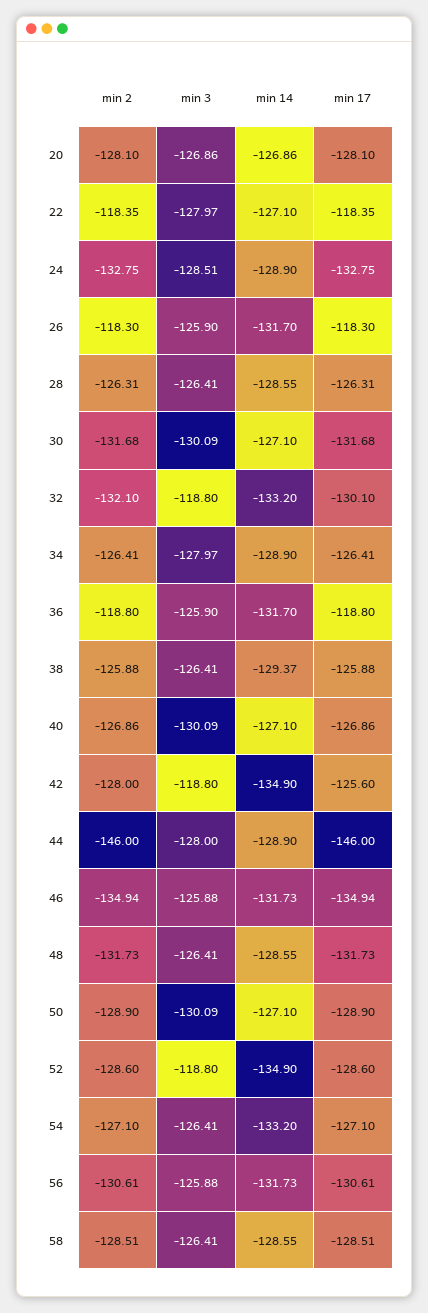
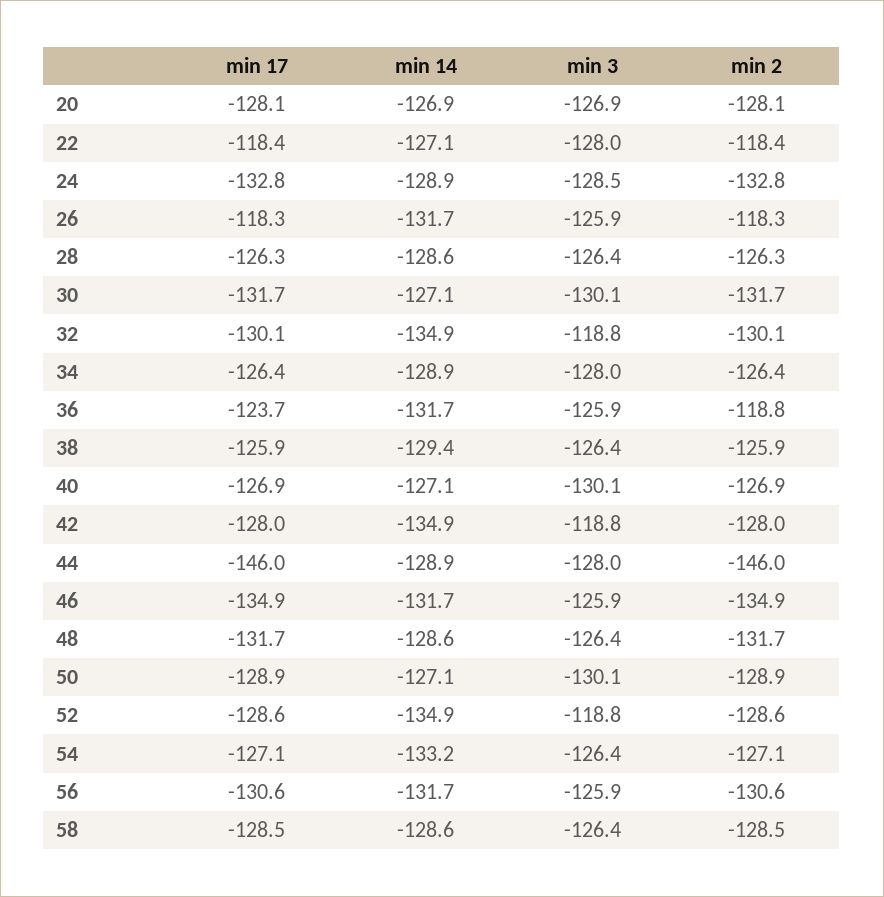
  {
    "min 2": {
      "20": -128.1,
      "22": -118.35,
      "24": -132.75,
      "26": -118.3,
      "28": -126.31,
      "30": -131.68,
-     "32": -132.1,
+     "32": -130.1,
      "34": -126.41,
      "36": -118.8,
      "38": -125.88,
      "40": -126.86,
      "42": -128,
      "44": -146,
      "46": -134.94,
      "48": -131.73,
      "50": -128.9,
      "52": -128.6,
      "54": -127.1,
      "56": -130.61,
      "58": -128.51
    },
    "min 3": {
      "20": -126.86,
      "22": -127.97,
      "24": -128.51,
      "26": -125.9,
      "28": -126.41,
      "30": -130.09,
      "32": -118.8,
      "34": -127.97,
      "36": -125.9,
      "38": -126.41,
      "40": -130.09,
      "42": -118.8,
      "44": -128,
      "46": -125.88,
      "48": -126.41,
      "50": -130.09,
      "52": -118.8,
      "54": -126.41,
      "56": -125.88,
      "58": -126.41
    },
    "min 14": {
      "20": -126.86,
      "22": -127.1,
      "24": -128.9,
      "26": -131.7,
      "28": -128.55,
      "30": -127.1,
-     "32": -133.2,
+     "32": -134.9,
      "34": -128.9,
      "36": -131.7,
      "38": -129.37,
      "40": -127.1,
      "42": -134.9,
      "44": -128.9,
      "46": -131.73,
      "48": -128.55,
      "50": -127.1,
      "52": -134.9,
      "54": -133.2,
      "56": -131.73,
      "58": -128.55
    },
    "min 17": {
      "20": -128.1,
      "22": -118.35,
      "24": -132.75,
      "26": -118.3,
      "28": -126.31,
      "30": -131.68,
      "32": -130.1,
      "34": -126.41,
-     "36": -118.8,
+     "36": -123.7,
      "38": -125.88,
      "40": -126.86,
-     "42": -125.6,
+     "42": -128,
      "44": -146,
      "46": -134.94,
      "48": -131.73,
      "50": -128.9,
      "52": -128.6,
      "54": -127.1,
      "56": -130.61,
      "58": -128.51
    }
  }

